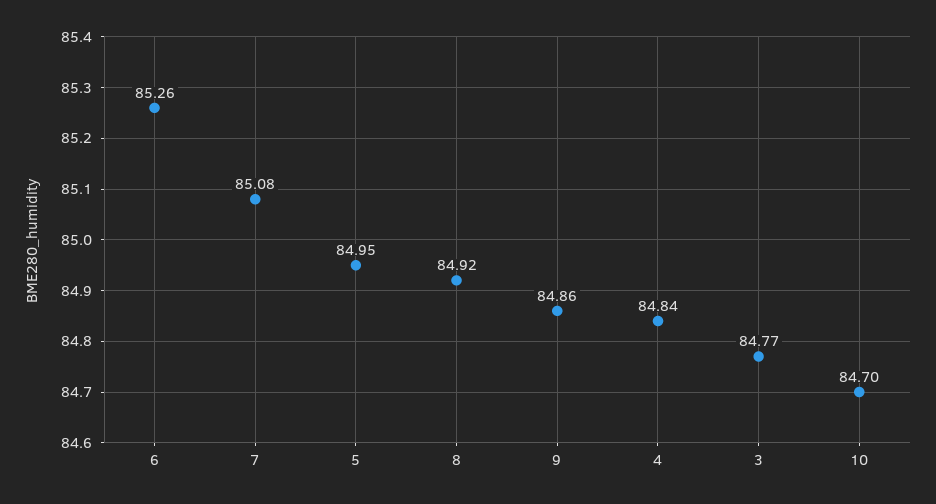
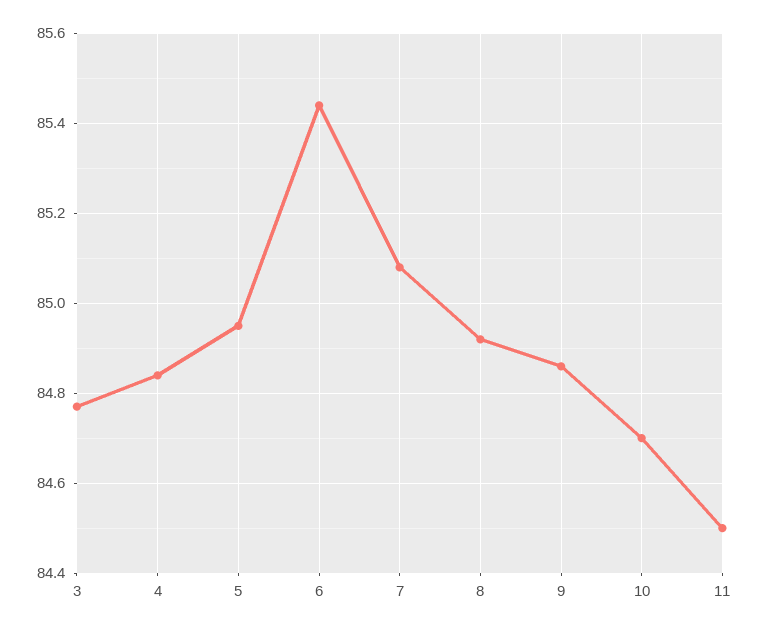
  {
-   "6": 85.26,
+   "6": 85.45,
    "7": 85.08,
    "5": 84.95,
    "8": 84.92,
    "9": 84.86,
    "4": 84.84,
    "3": 84.77,
-   "10": 84.7
+   "10": 84.7,
+   "11": 84.5
  }

